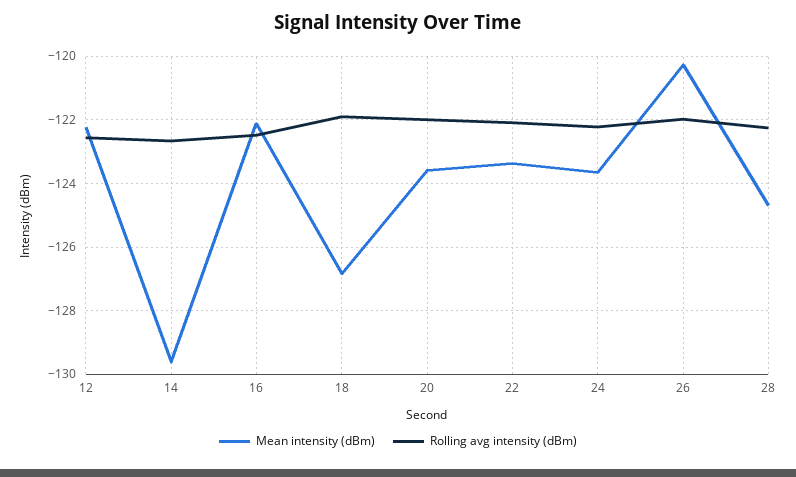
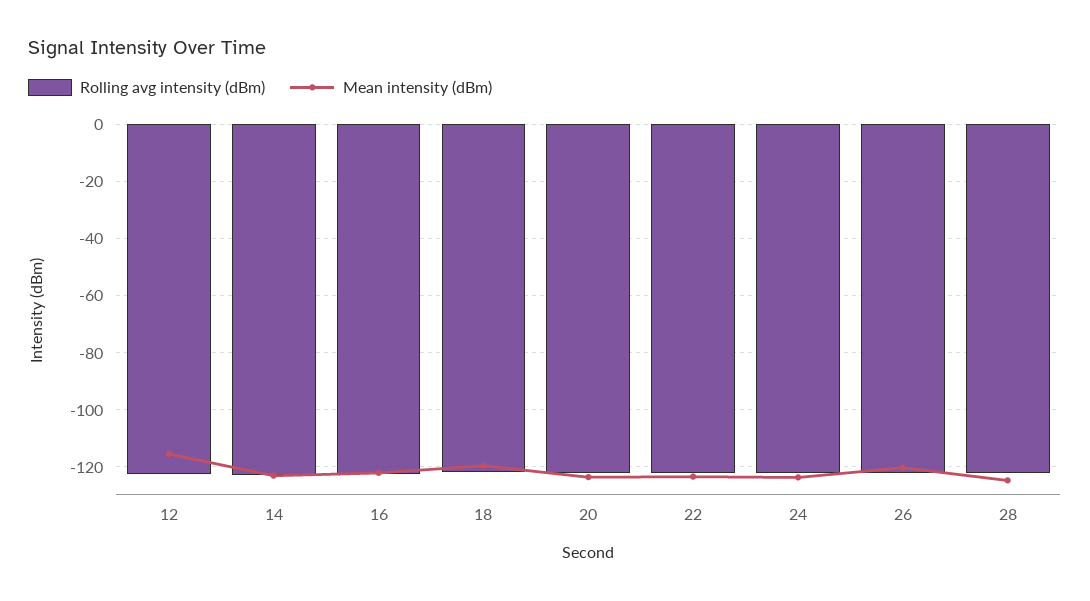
  {
    "Mean intensity (dBm)": {
-     "12": -122.2,
+     "12": -115,
-     "14": -129.6,
+     "14": -122.5,
      "16": -122.2,
-     "18": -126.8,
+     "18": -120,
      "20": -123.6,
      "22": -123.4,
      "24": -123.6,
      "26": -120.2,
      "28": -124.6
    },
    "Rolling avg intensity (dBm)": {
      "12": -122.6,
      "14": -122.6,
      "16": -122.4,
      "18": -122,
      "20": -122,
      "22": -122,
      "24": -122.2,
      "26": -122,
      "28": -122.2
    }
  }

